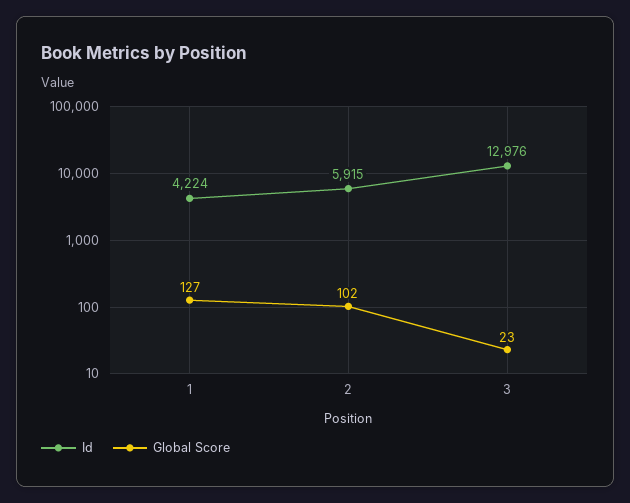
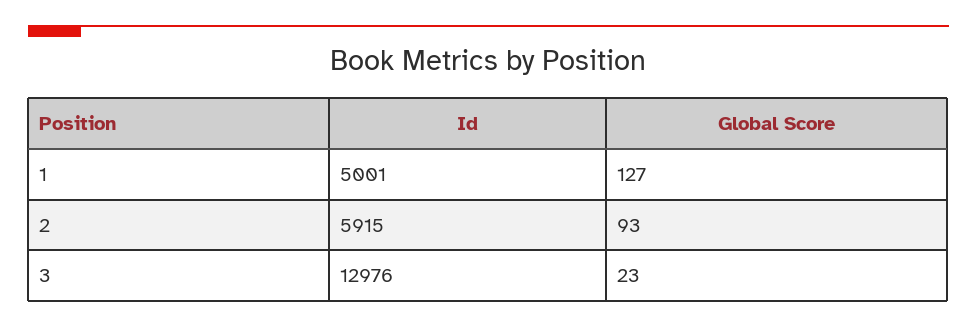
  {
    "Id": {
-     "1": 4224,
+     "1": 5001,
      "2": 5915,
      "3": 12976
    },
    "Global Score": {
      "1": 127,
-     "2": 102,
+     "2": 93,
      "3": 23
    }
  }

